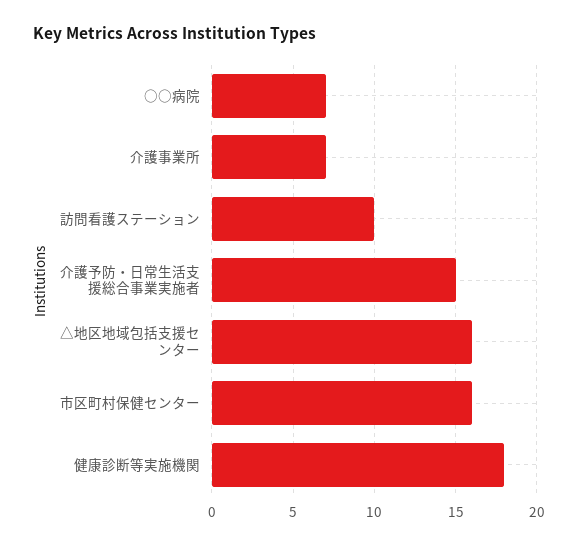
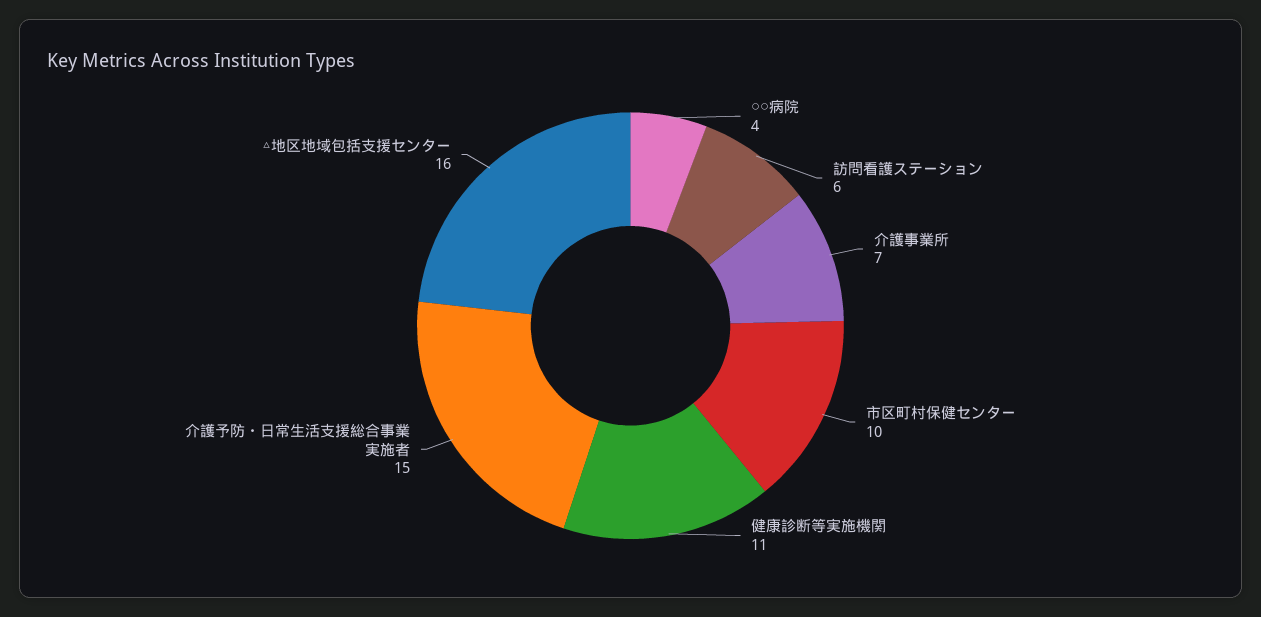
  {
-   "○○病院": 7,
+   "○○病院": 4,
    "介護事業所": 7,
-   "訪問看護ステーション": 10,
+   "訪問看護ステーション": 6,
    "介護予防・日常生活支援総合事業実施者": 15,
    "△地区地域包括支援センター": 16,
-   "市区町村保健センター": 16,
+   "市区町村保健センター": 10,
-   "健康診断等実施機関": 18
+   "健康診断等実施機関": 11
  }

